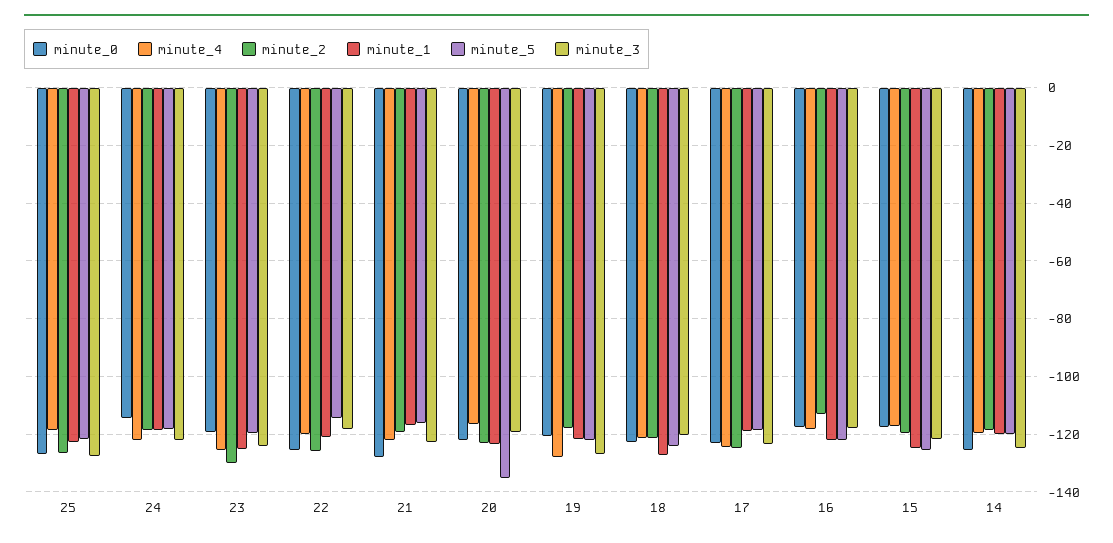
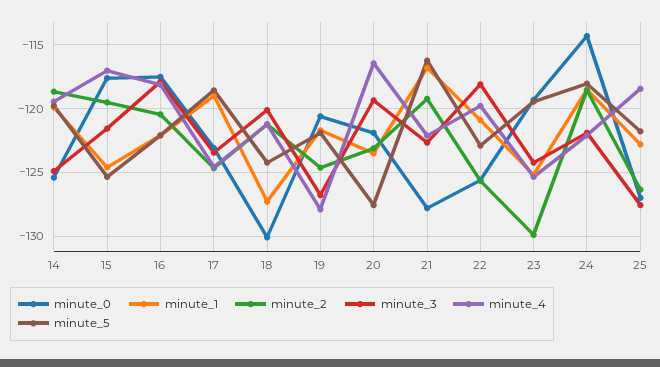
  {
    "minute_0": {
      "25": -127,
      "24": -114.5,
      "23": -119.5,
      "22": -125.5,
      "21": -128,
      "20": -122,
      "19": -120.5,
-     "18": -122.5,
+     "18": -130,
      "17": -123,
      "16": -117.5,
      "15": -117.5,
      "14": -125.5
    },
    "minute_4": {
      "25": -118.5,
      "24": -122,
      "23": -125.5,
      "22": -120,
      "21": -122,
      "20": -116.5,
      "19": -128,
      "18": -121,
      "17": -124.5,
      "16": -118,
      "15": -117,
      "14": -119.5
    },
    "minute_2": {
      "25": -126.5,
      "24": -118.5,
      "23": -130,
      "22": -125.5,
      "21": -119,
      "20": -123,
-     "19": -117.5,
+     "19": -124.5,
      "18": -121,
      "17": -124.5,
-     "16": -112.5,
+     "16": -120.5,
      "15": -119.5,
      "14": -118.5
    },
    "minute_1": {
      "25": -123,
      "24": -118.5,
      "23": -125,
      "22": -121,
      "21": -117,
      "20": -123.5,
      "19": -121.5,
      "18": -127.5,
      "17": -119,
      "16": -122,
      "15": -124.5,
      "14": -120
    },
    "minute_5": {
      "25": -122,
      "24": -118,
      "23": -119.5,
-     "22": -115,
+     "22": -123,
      "21": -116,
-     "20": -135,
+     "20": -127.5,
      "19": -122,
      "18": -124,
      "17": -118.5,
      "16": -122,
      "15": -125.5,
      "14": -120
    },
    "minute_3": {
      "25": -127.5,
      "24": -122,
      "23": -124,
      "22": -118,
      "21": -122.5,
      "20": -119.5,
      "19": -127,
      "18": -120,
      "17": -123.5,
      "16": -118,
      "15": -121.5,
      "14": -125
    }
  }

